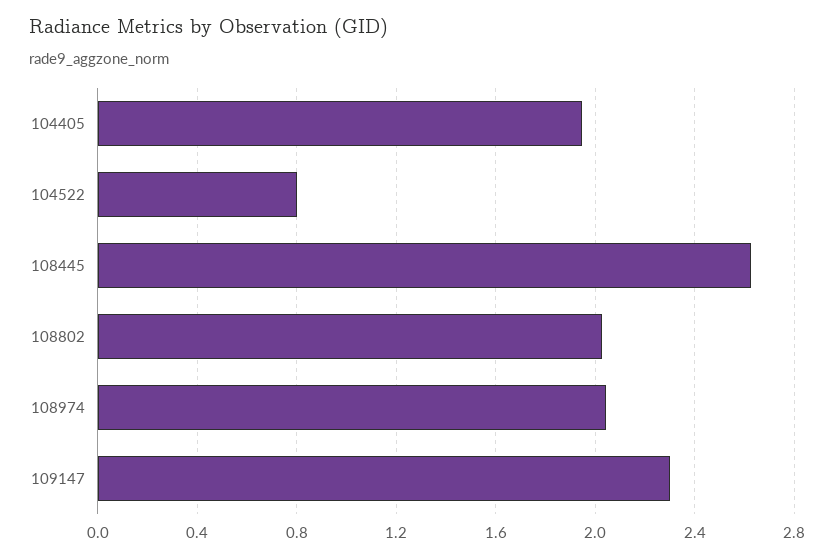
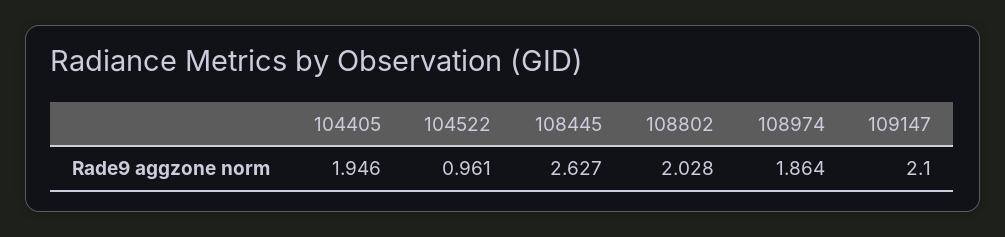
  {
    "104405": 1.946,
-   "104522": 0.8,
+   "104522": 0.961,
    "108445": 2.627,
    "108802": 2.028,
-   "108974": 2.05,
+   "108974": 1.864,
-   "109147": 2.3
+   "109147": 2.1
  }

